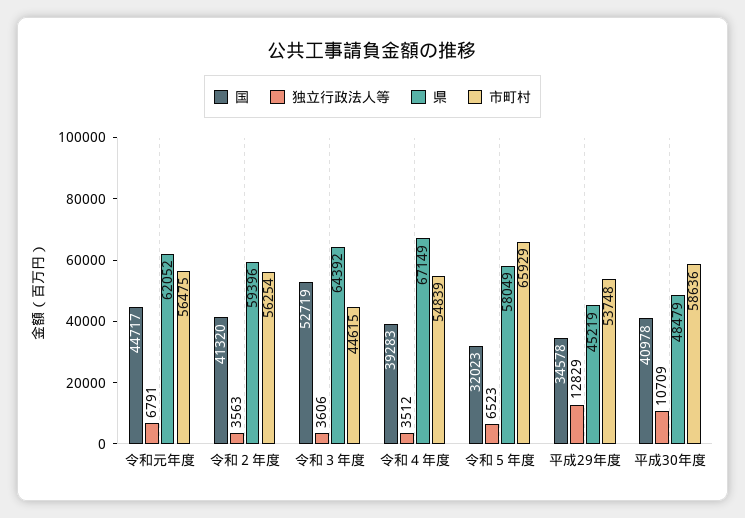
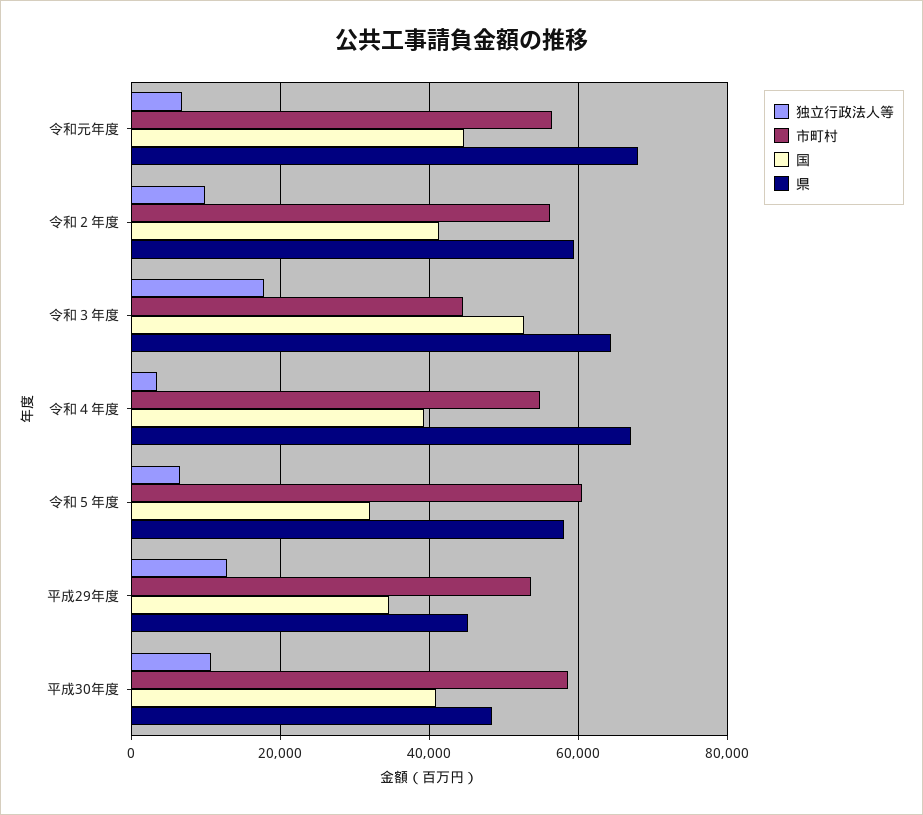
  {
    "国": {
      "令和元年度": 44717,
      "令和２年度": 41320,
      "令和３年度": 52719,
      "令和４年度": 39283,
      "令和５年度": 32023,
      "平成29年度": 34578,
      "平成30年度": 40978
    },
    "独立行政法人等": {
      "令和元年度": 6791,
-     "令和２年度": 3563,
+     "令和２年度": 10000,
-     "令和３年度": 3606,
+     "令和３年度": 18000,
      "令和４年度": 3512,
      "令和５年度": 6523,
      "平成29年度": 12829,
      "平成30年度": 10709
    },
    "県": {
-     "令和元年度": 62052,
+     "令和元年度": 68000,
      "令和２年度": 59396,
      "令和３年度": 64392,
      "令和４年度": 67149,
      "令和５年度": 58049,
      "平成29年度": 45219,
      "平成30年度": 48479
    },
    "市町村": {
      "令和元年度": 56475,
      "令和２年度": 56254,
      "令和３年度": 44615,
      "令和４年度": 54839,
-     "令和５年度": 65929,
+     "令和５年度": 60000,
      "平成29年度": 53748,
      "平成30年度": 58636
    }
  }

